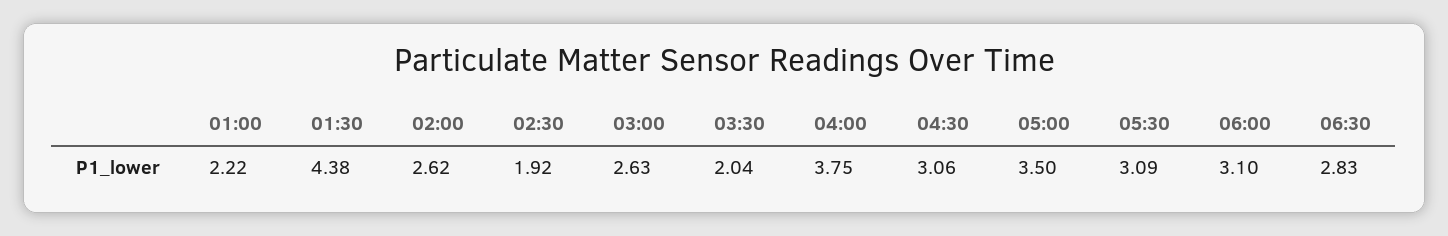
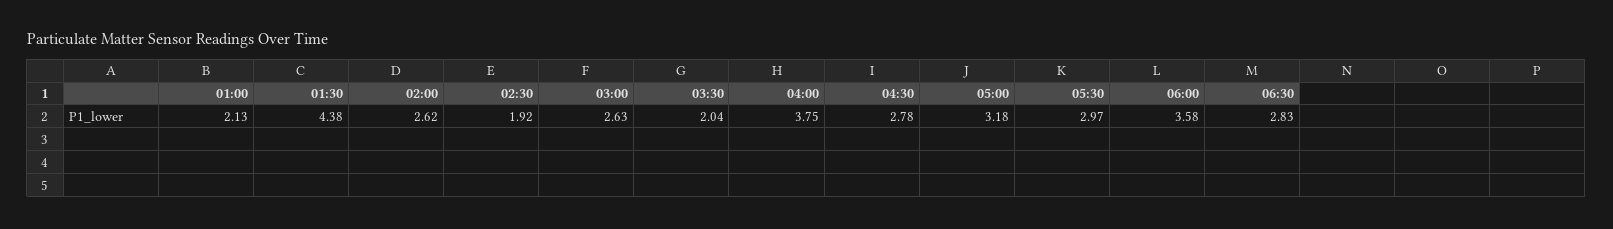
  {
-   "01:00": 2.22,
+   "01:00": 2.13,
    "01:30": 4.38,
    "02:00": 2.62,
    "02:30": 1.92,
    "03:00": 2.63,
    "03:30": 2.04,
    "04:00": 3.75,
-   "04:30": 3.06,
+   "04:30": 2.78,
-   "05:00": 3.5,
+   "05:00": 3.18,
-   "05:30": 3.09,
+   "05:30": 2.97,
-   "06:00": 3.1,
+   "06:00": 3.58,
    "06:30": 2.83
  }

